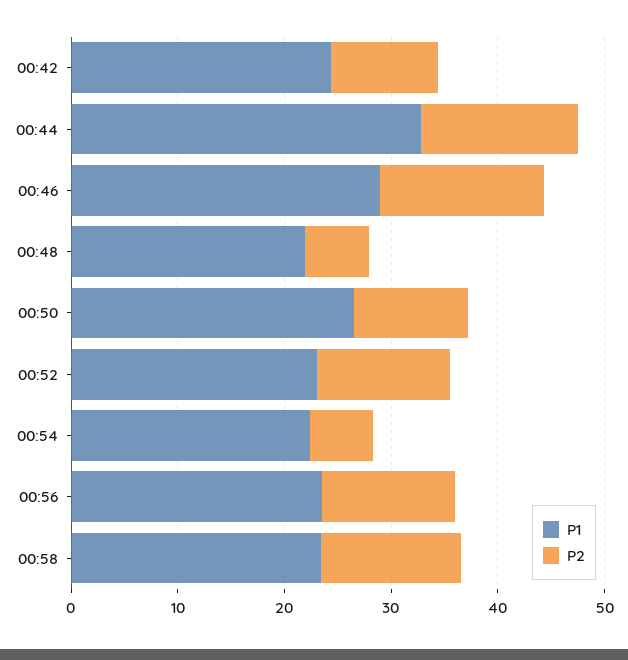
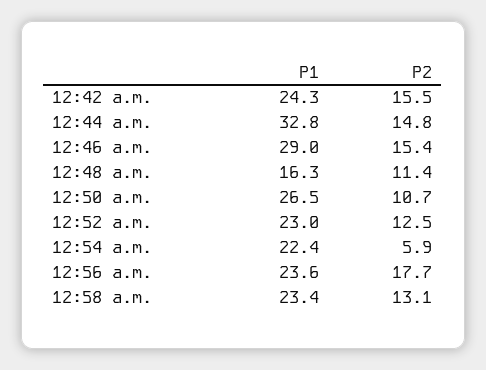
  {
    "P1": {
      "00:42": 24.3,
      "00:44": 32.8,
      "00:46": 29,
-     "00:48": 22,
+     "00:48": 16.3,
      "00:50": 26.5,
      "00:52": 23,
      "00:54": 22.4,
      "00:56": 23.6,
      "00:58": 23.4
    },
    "P2": {
-     "00:42": 10,
+     "00:42": 15.5,
      "00:44": 14.8,
      "00:46": 15.4,
-     "00:48": 6,
+     "00:48": 11.4,
      "00:50": 10.7,
      "00:52": 12.5,
      "00:54": 5.9,
-     "00:56": 12,
+     "00:56": 17.7,
      "00:58": 13.1
    }
  }

